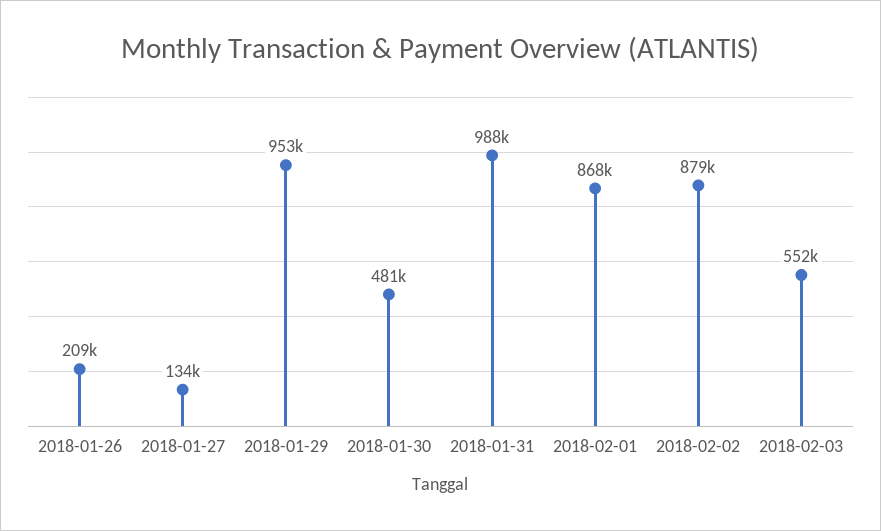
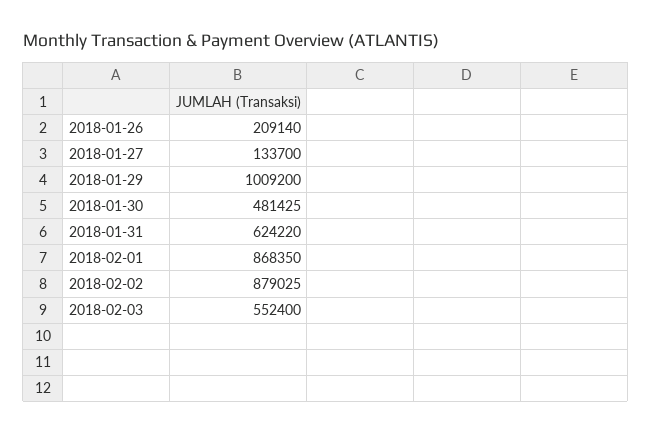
  {
    "2018-01-26": 209140,
    "2018-01-27": 133700,
-   "2018-01-29": 953000,
+   "2018-01-29": 1009200,
    "2018-01-30": 481425,
-   "2018-01-31": 988000,
+   "2018-01-31": 624220,
    "2018-02-01": 868350,
    "2018-02-02": 879025,
    "2018-02-03": 552400
  }

